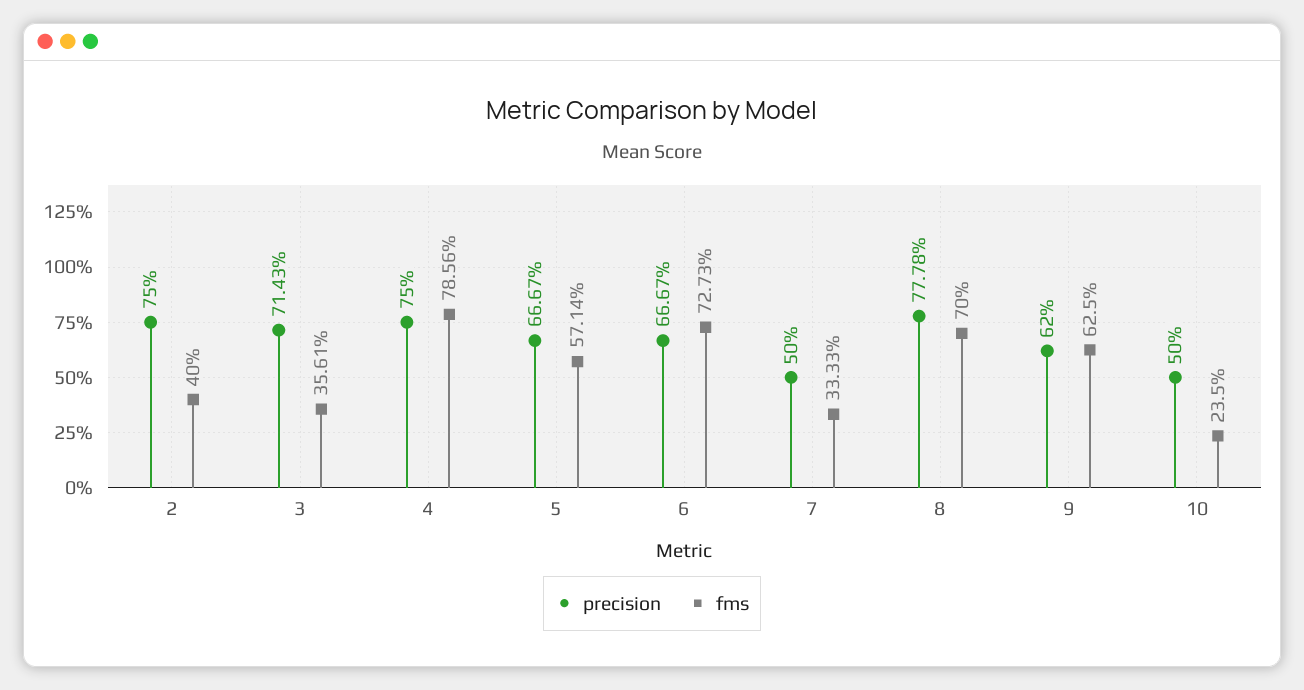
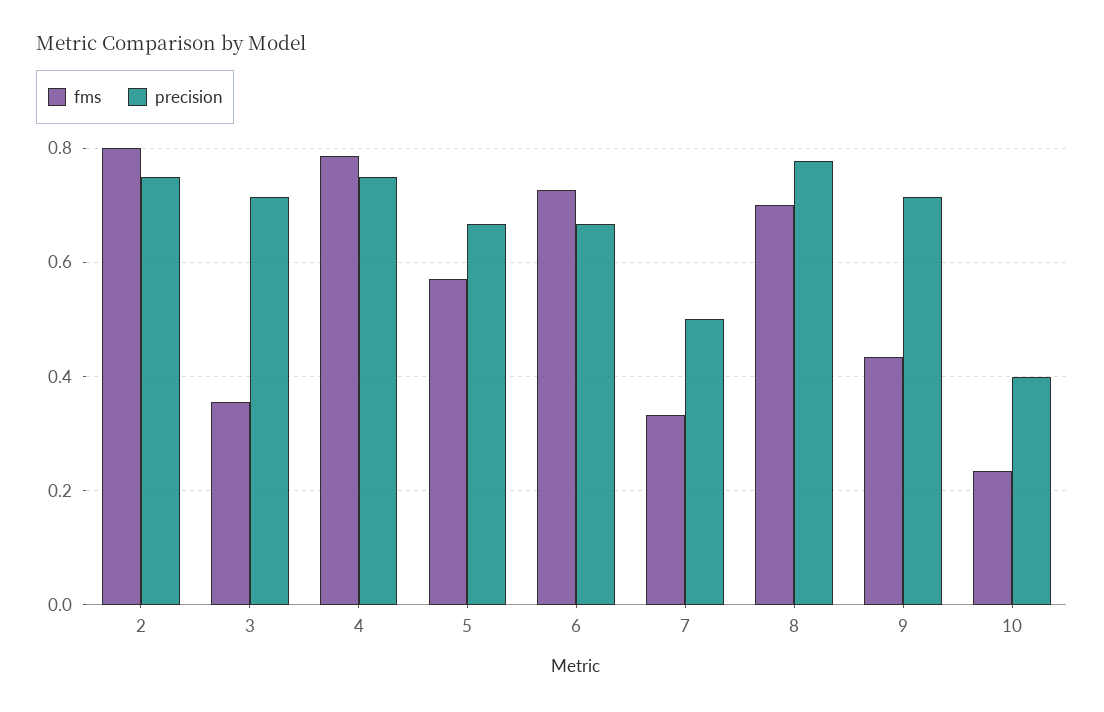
  {
    "precision": {
      "2": 0.75,
      "3": 0.7143,
      "4": 0.75,
      "5": 0.6667,
      "6": 0.6667,
      "7": 0.5,
      "8": 0.7778,
-     "9": 0.62,
+     "9": 0.72,
-     "10": 0.5
+     "10": 0.4
    },
    "fms": {
-     "2": 0.4,
+     "2": 0.8,
      "3": 0.3561,
      "4": 0.7856,
      "5": 0.5714,
      "6": 0.7273,
      "7": 0.3333,
      "8": 0.7,
-     "9": 0.625,
+     "9": 0.44,
      "10": 0.235
    }
  }

